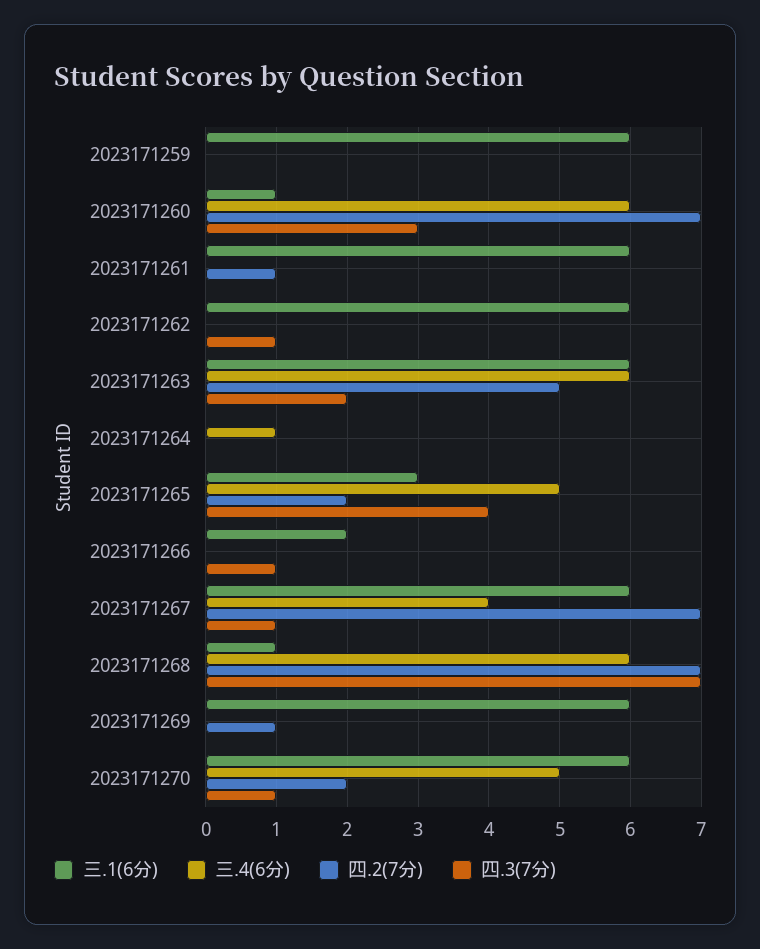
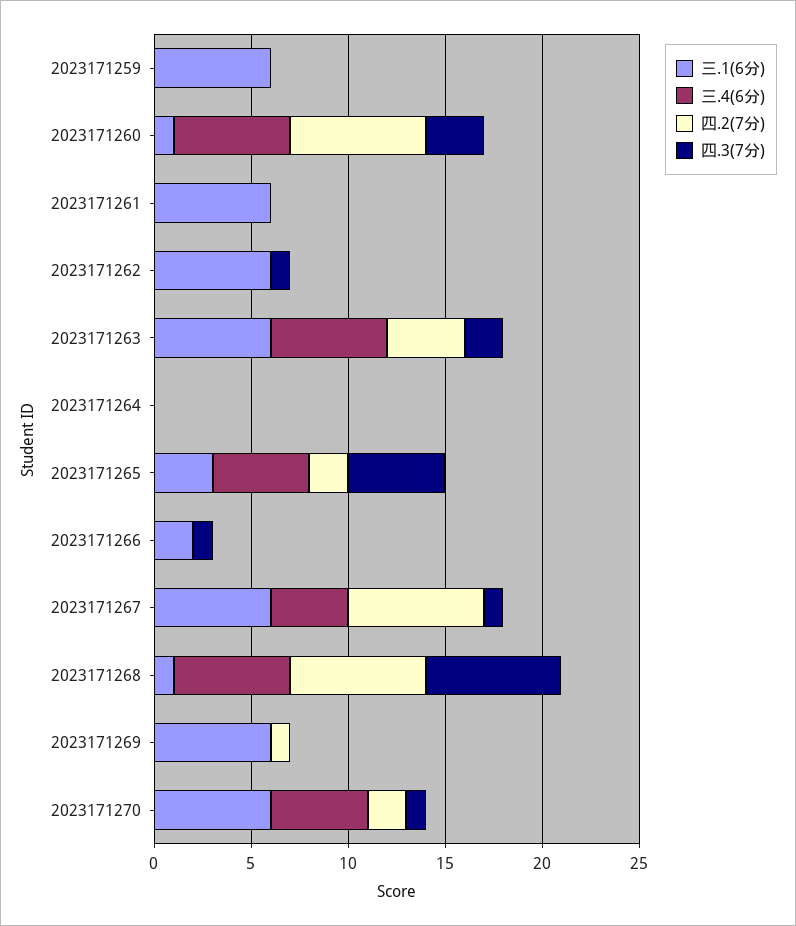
  {
    "三.1(6分)": {
      "2023171259": 6,
      "2023171260": 1,
      "2023171261": 6,
      "2023171262": 6,
      "2023171263": 6,
      "2023171264": 0,
      "2023171265": 3,
      "2023171266": 2,
      "2023171267": 6,
      "2023171268": 1,
      "2023171269": 6,
      "2023171270": 6
    },
    "三.4(6分)": {
      "2023171259": 0,
      "2023171260": 6,
      "2023171261": 0,
      "2023171262": 0,
      "2023171263": 6,
-     "2023171264": 1,
+     "2023171264": 0,
      "2023171265": 5,
      "2023171266": 0,
      "2023171267": 4,
      "2023171268": 6,
      "2023171269": 0,
      "2023171270": 5
    },
    "四.2(7分)": {
      "2023171259": 0,
      "2023171260": 7,
-     "2023171261": 1,
+     "2023171261": 0,
      "2023171262": 0,
-     "2023171263": 5,
+     "2023171263": 4,
      "2023171264": 0,
      "2023171265": 2,
      "2023171266": 0,
      "2023171267": 7,
      "2023171268": 7,
      "2023171269": 1,
      "2023171270": 2
    },
    "四.3(7分)": {
      "2023171259": 0,
      "2023171260": 3,
      "2023171261": 0,
      "2023171262": 1,
      "2023171263": 2,
      "2023171264": 0,
-     "2023171265": 4,
+     "2023171265": 5,
      "2023171266": 1,
      "2023171267": 1,
      "2023171268": 7,
      "2023171269": 0,
      "2023171270": 1
    }
  }

